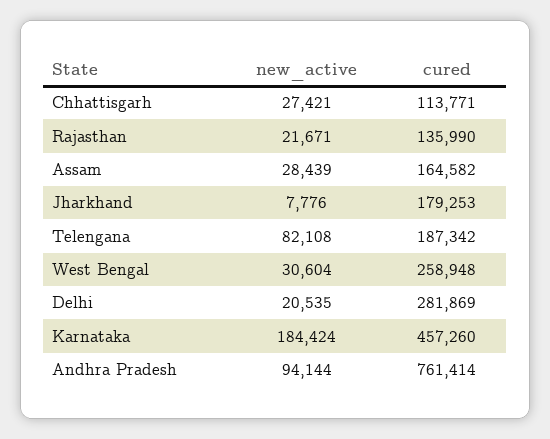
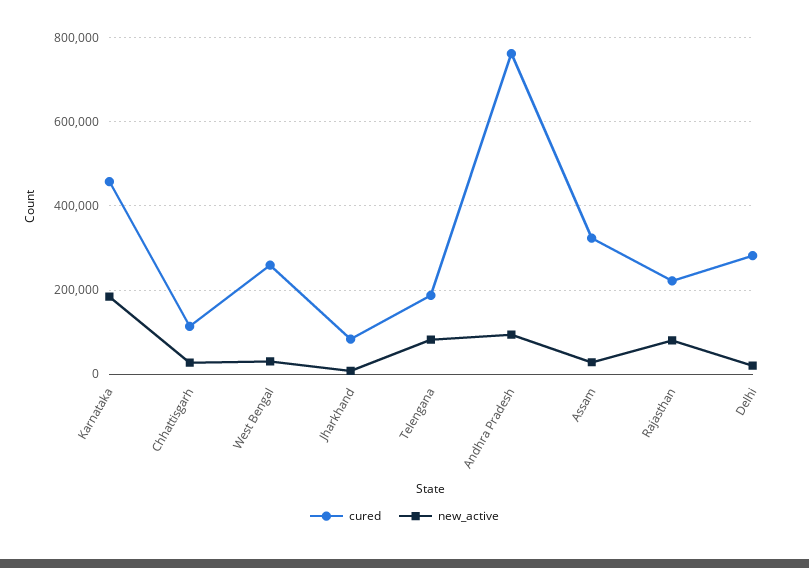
  {
    "new_active": {
      "Chhattisgarh": 27421,
-     "Rajasthan": 21671,
+     "Rajasthan": 80000,
      "Assam": 28439,
      "Jharkhand": 7776,
      "Telengana": 82108,
      "West Bengal": 30604,
      "Delhi": 20535,
      "Karnataka": 184424,
      "Andhra Pradesh": 94144
    },
    "cured": {
      "Chhattisgarh": 113771,
-     "Rajasthan": 135990,
+     "Rajasthan": 220000,
-     "Assam": 164582,
+     "Assam": 320000,
-     "Jharkhand": 179253,
+     "Jharkhand": 80000,
      "Telengana": 187342,
      "West Bengal": 258948,
      "Delhi": 281869,
      "Karnataka": 457260,
      "Andhra Pradesh": 761414
    }
  }

